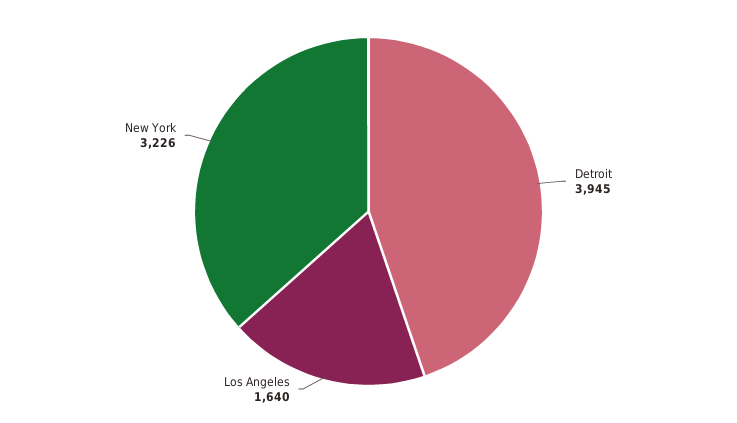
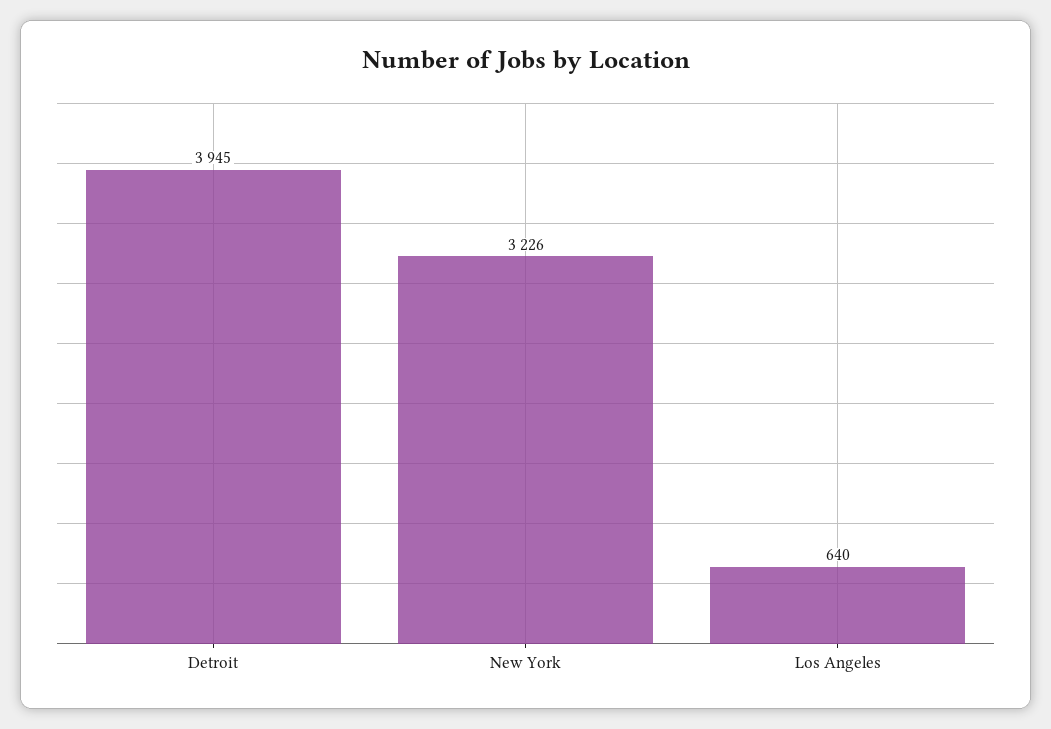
  {
    "Detroit": 3945,
-   "Los Angeles": 1640,
+   "Los Angeles": 640,
    "New York": 3226
  }

